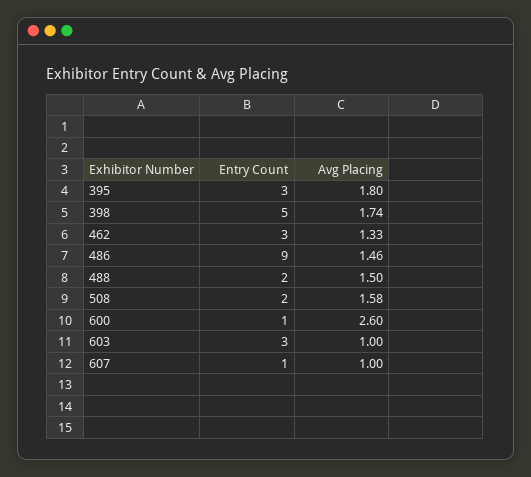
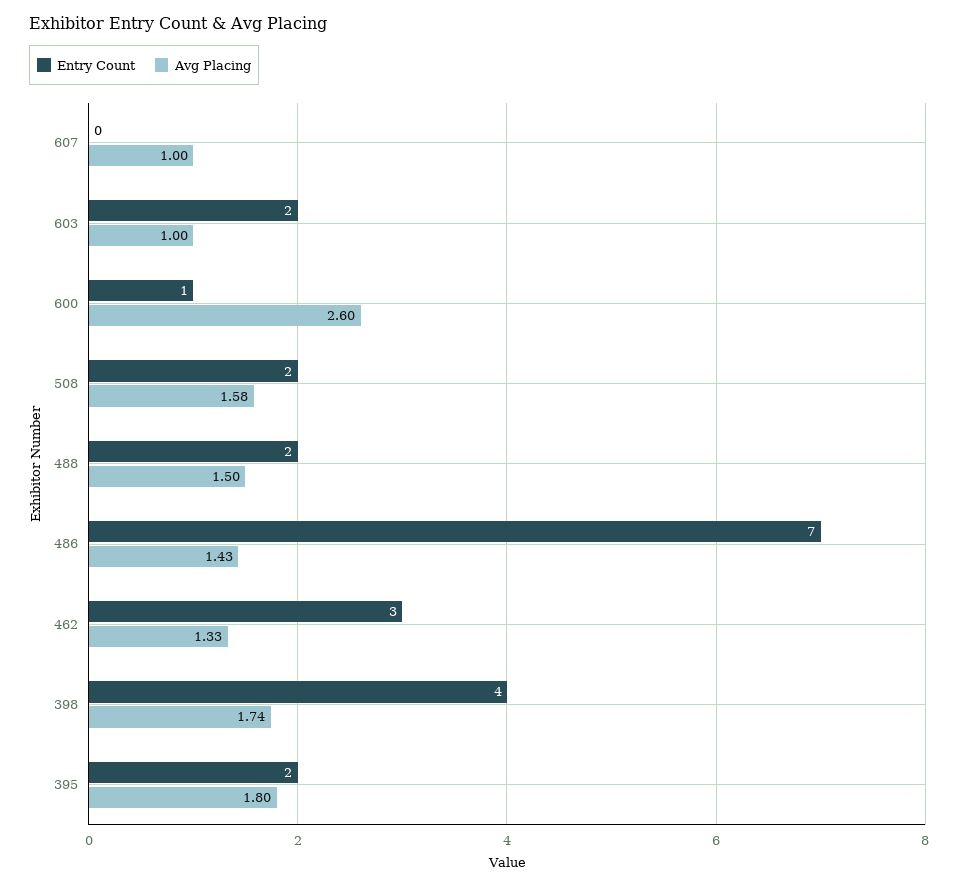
  {
    "Entry Count": {
-     "395": 3,
+     "395": 2,
-     "398": 5,
+     "398": 4,
      "462": 3,
-     "486": 9,
+     "486": 7,
      "488": 2,
      "508": 2,
      "600": 1,
-     "603": 3,
+     "603": 2,
-     "607": 1
+     "607": 0
    },
    "Avg Placing": {
      "395": 1.8,
      "398": 1.74,
      "462": 1.33,
-     "486": 1.46,
+     "486": 1.43,
      "488": 1.5,
      "508": 1.58,
      "600": 2.6,
      "603": 1,
      "607": 1
    }
  }

